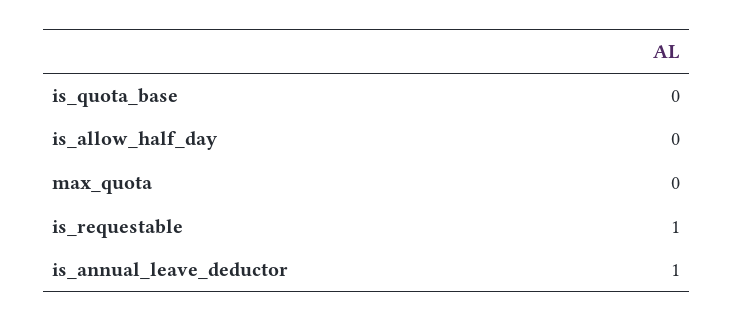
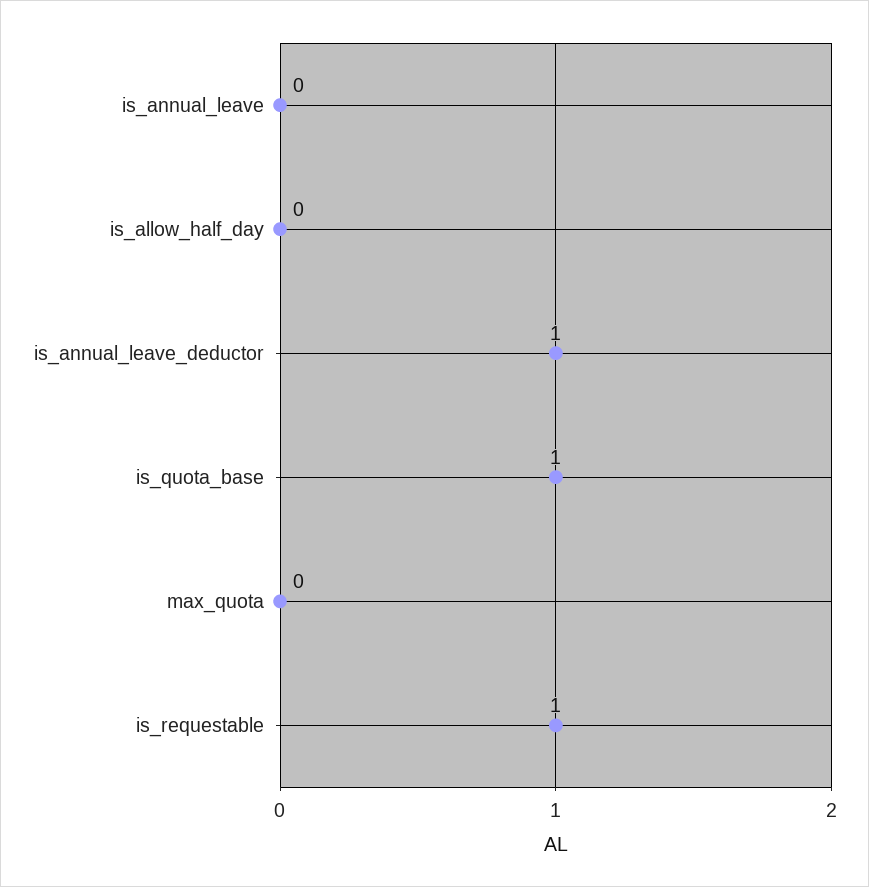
  {
-   "is_quota_base": 0,
+   "is_quota_base": 1,
    "is_allow_half_day": 0,
    "max_quota": 0,
    "is_requestable": 1,
-   "is_annual_leave_deductor": 1
+   "is_annual_leave_deductor": 1,
+   "is_annual_leave": 0
  }

